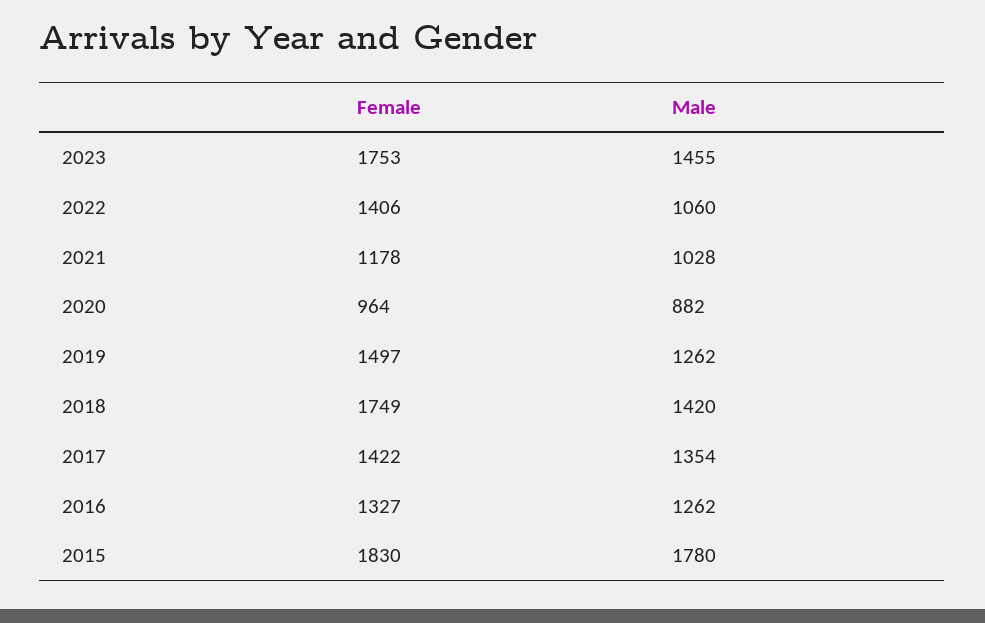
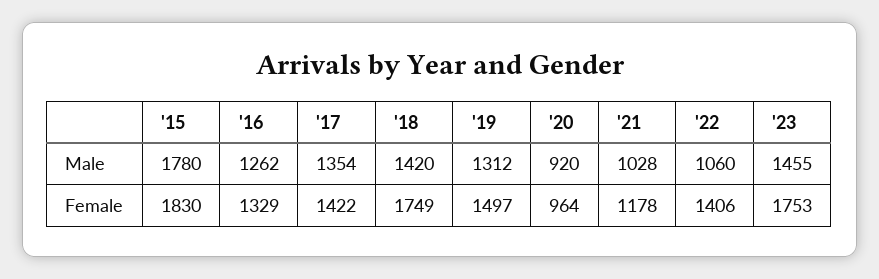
  {
    "Female": {
      "2023": 1753,
      "2022": 1406,
      "2021": 1178,
      "2020": 964,
      "2019": 1497,
      "2018": 1749,
      "2017": 1422,
-     "2016": 1327,
+     "2016": 1329,
      "2015": 1830
    },
    "Male": {
      "2023": 1455,
      "2022": 1060,
      "2021": 1028,
-     "2020": 882,
+     "2020": 920,
-     "2019": 1262,
+     "2019": 1312,
      "2018": 1420,
      "2017": 1354,
      "2016": 1262,
      "2015": 1780
    }
  }

